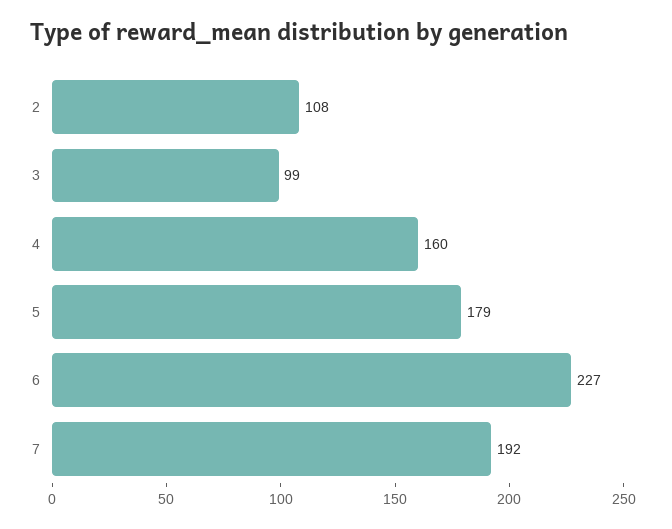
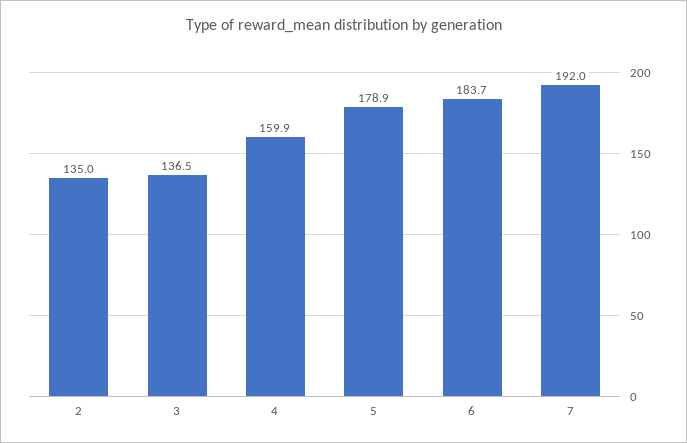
  {
-   "2": 108,
+   "2": 135,
-   "3": 99,
+   "3": 136.5,
    "4": 159.9,
    "5": 178.9,
-   "6": 227,
+   "6": 183.7,
    "7": 192
  }

